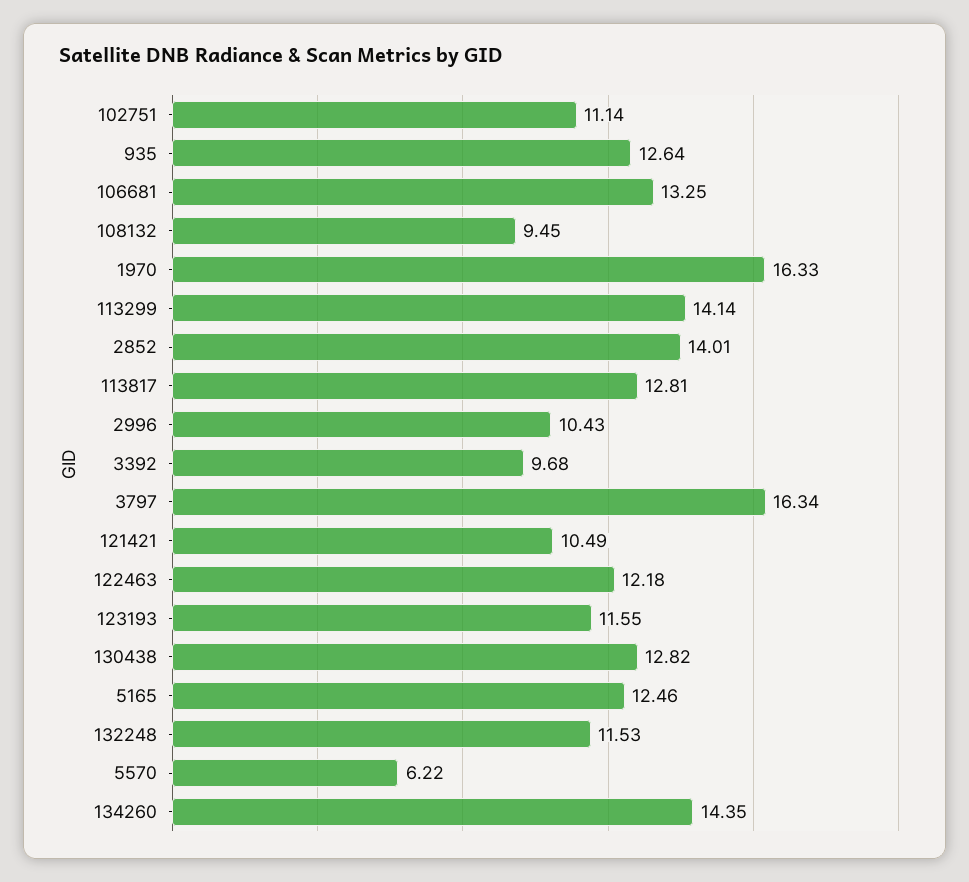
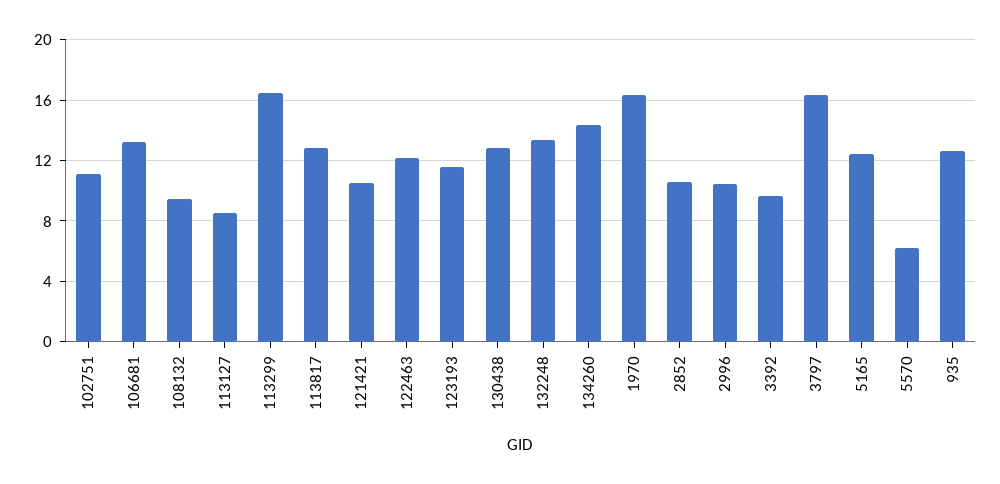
  {
    "102751": 11.14,
    "935": 12.64,
    "106681": 13.25,
    "108132": 9.45,
    "1970": 16.33,
-   "113299": 14.14,
+   "113299": 16.5,
-   "2852": 14.01,
+   "2852": 10.5,
    "113817": 12.81,
    "2996": 10.43,
    "3392": 9.68,
    "3797": 16.34,
    "121421": 10.49,
    "122463": 12.18,
    "123193": 11.55,
    "130438": 12.82,
    "5165": 12.46,
-   "132248": 11.53,
+   "132248": 13.5,
    "5570": 6.22,
-   "134260": 14.35
+   "134260": 14.35,
+   "113127": 8.5
  }

